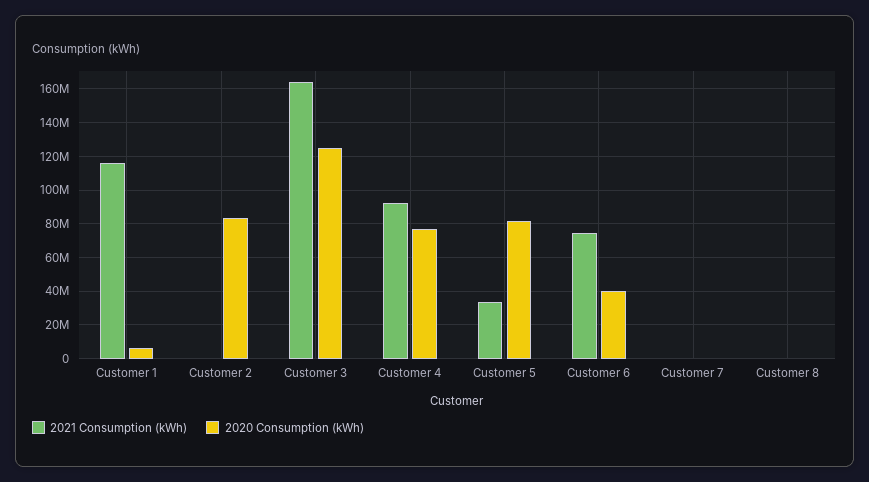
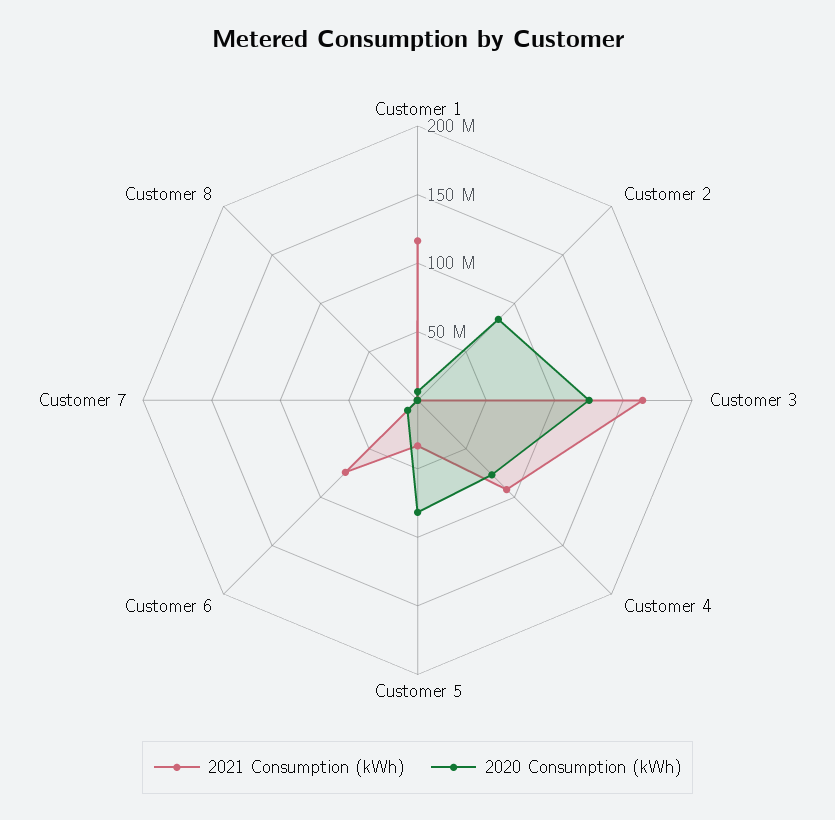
  {
    "2021 Consumption (kWh)": {
      "Customer 1": 115000000,
      "Customer 2": 0,
      "Customer 3": 165000000,
      "Customer 4": 90000000,
      "Customer 5": 35000000,
      "Customer 6": 75000000,
      "Customer 7": 0,
      "Customer 8": 0
    },
    "2020 Consumption (kWh)": {
      "Customer 1": 5000000,
      "Customer 2": 85000000,
      "Customer 3": 125000000,
      "Customer 4": 75000000,
      "Customer 5": 80000000,
-     "Customer 6": 40000000,
+     "Customer 6": 10000000,
      "Customer 7": 0,
      "Customer 8": 0
    }
  }

